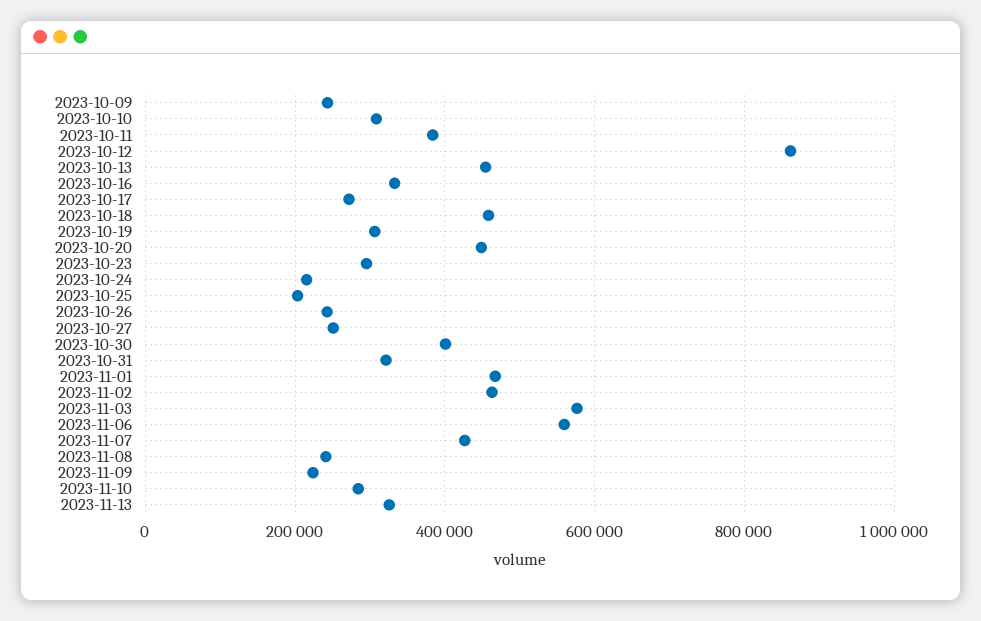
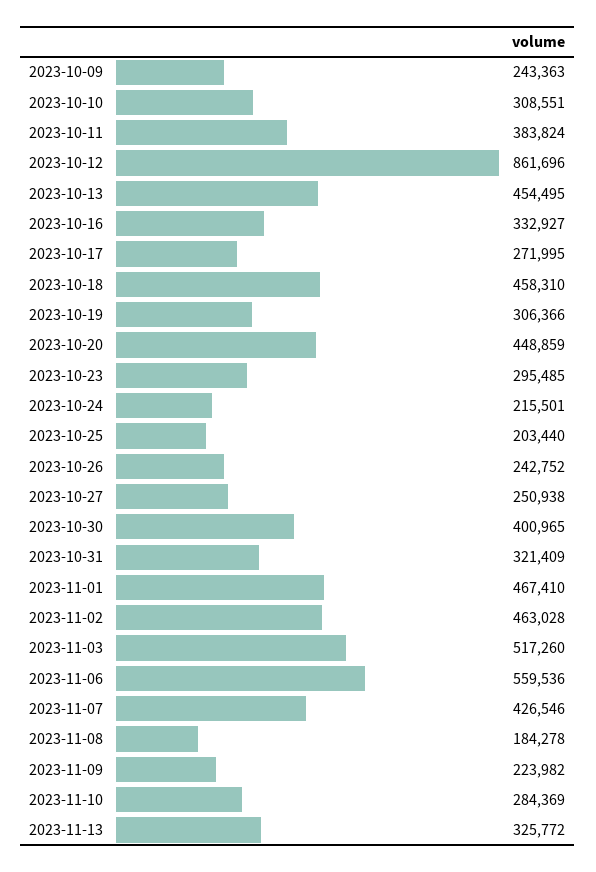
  {
    "2023-10-09": 243363,
    "2023-10-10": 308551,
    "2023-10-11": 383824,
    "2023-10-12": 861696,
    "2023-10-13": 454495,
    "2023-10-16": 332927,
    "2023-10-17": 271995,
    "2023-10-18": 458310,
    "2023-10-19": 306366,
    "2023-10-20": 448859,
    "2023-10-23": 295485,
    "2023-10-24": 215501,
    "2023-10-25": 203440,
    "2023-10-26": 242752,
    "2023-10-27": 250938,
    "2023-10-30": 400965,
    "2023-10-31": 321409,
    "2023-11-01": 467410,
    "2023-11-02": 463028,
-   "2023-11-03": 580000,
+   "2023-11-03": 517260,
    "2023-11-06": 559536,
    "2023-11-07": 426546,
-   "2023-11-08": 240000,
+   "2023-11-08": 184278,
    "2023-11-09": 223982,
    "2023-11-10": 284369,
    "2023-11-13": 325772
  }

